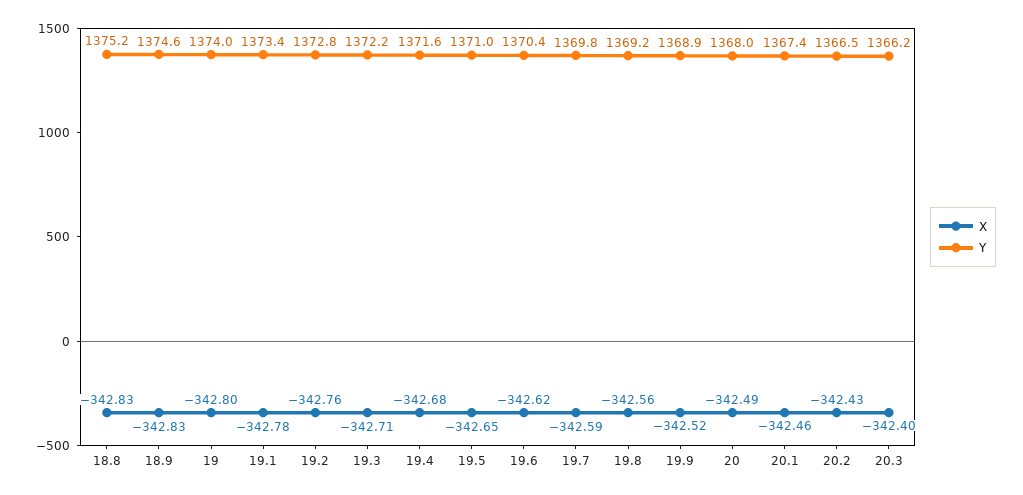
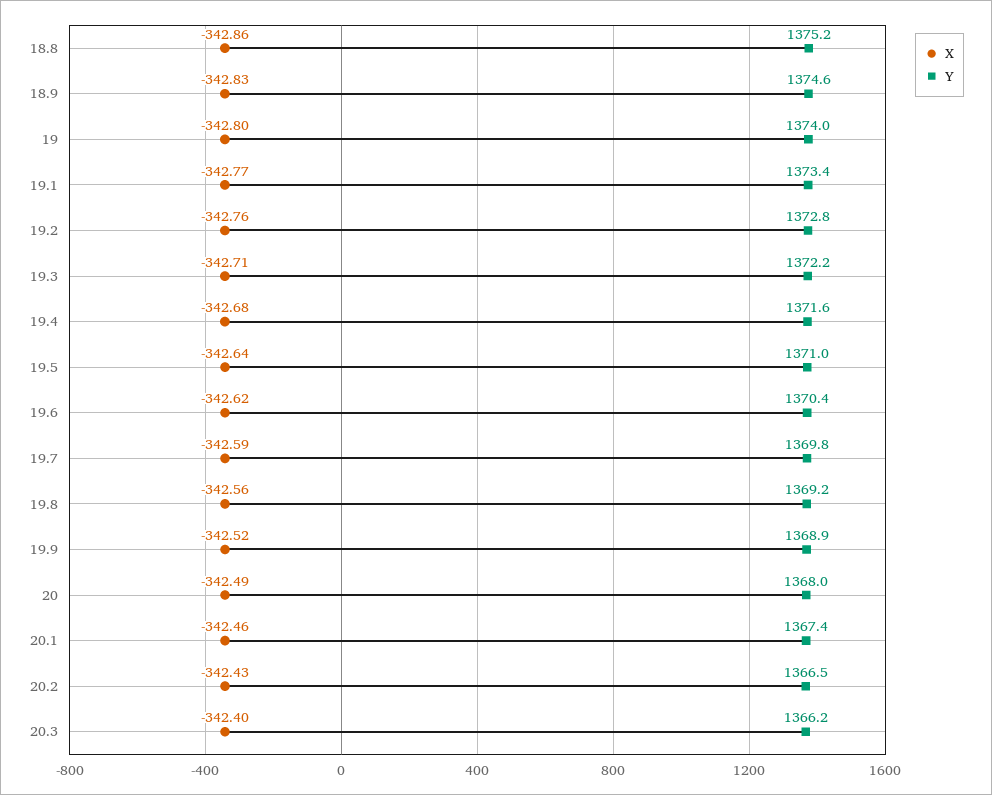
  {
    "X": {
-     "18.8": -342.83,
+     "18.8": -342.86,
      "18.9": -342.83,
      "19": -342.8,
-     "19.1": -342.78,
+     "19.1": -342.77,
      "19.2": -342.76,
      "19.3": -342.71,
      "19.4": -342.68,
-     "19.5": -342.65,
+     "19.5": -342.64,
      "19.6": -342.62,
      "19.7": -342.59,
      "19.8": -342.56,
      "19.9": -342.52,
      "20": -342.49,
      "20.1": -342.46,
      "20.2": -342.43,
      "20.3": -342.4
    },
    "Y": {
      "18.8": 1375.2,
      "18.9": 1374.6,
      "19": 1374,
      "19.1": 1373.4,
      "19.2": 1372.8,
      "19.3": 1372.2,
      "19.4": 1371.6,
      "19.5": 1371,
      "19.6": 1370.4,
      "19.7": 1369.8,
      "19.8": 1369.2,
      "19.9": 1368.9,
      "20": 1368,
      "20.1": 1367.4,
      "20.2": 1366.5,
      "20.3": 1366.2
    }
  }

